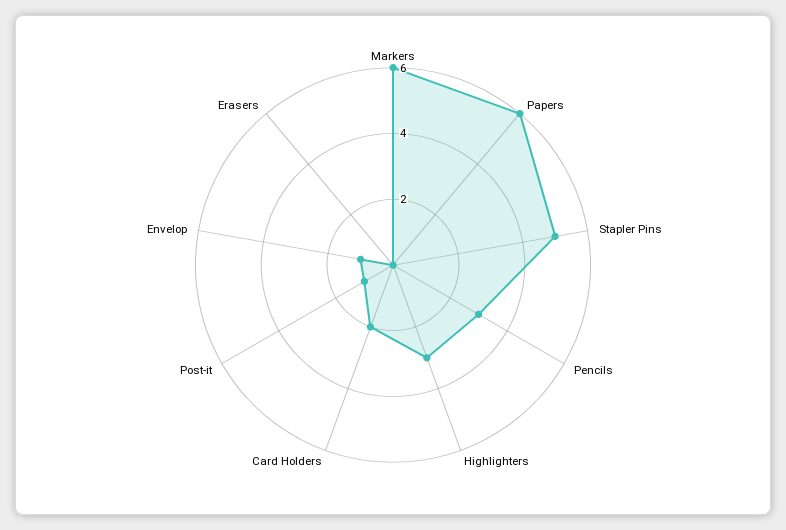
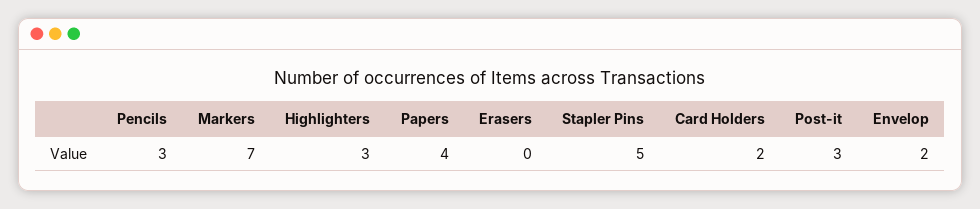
  {
-   "Markers": 6,
+   "Markers": 7,
-   "Papers": 6,
+   "Papers": 4,
    "Stapler Pins": 5,
    "Pencils": 3,
    "Highlighters": 3,
    "Card Holders": 2,
-   "Post-it": 1,
+   "Post-it": 3,
-   "Envelop": 1,
+   "Envelop": 2,
    "Erasers": 0
  }

